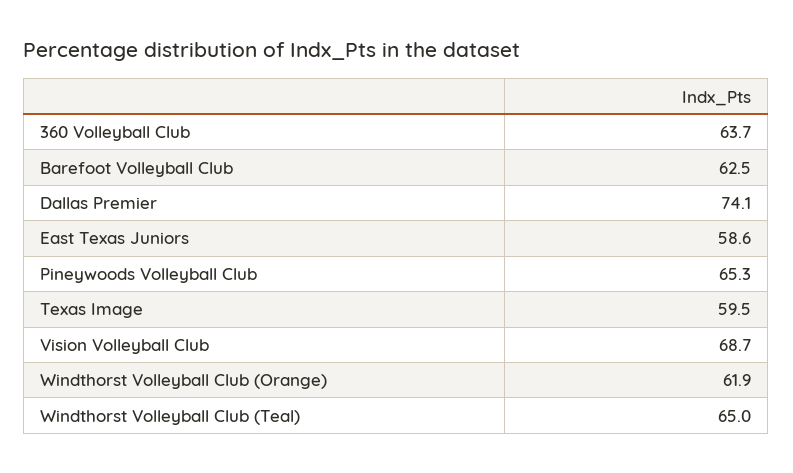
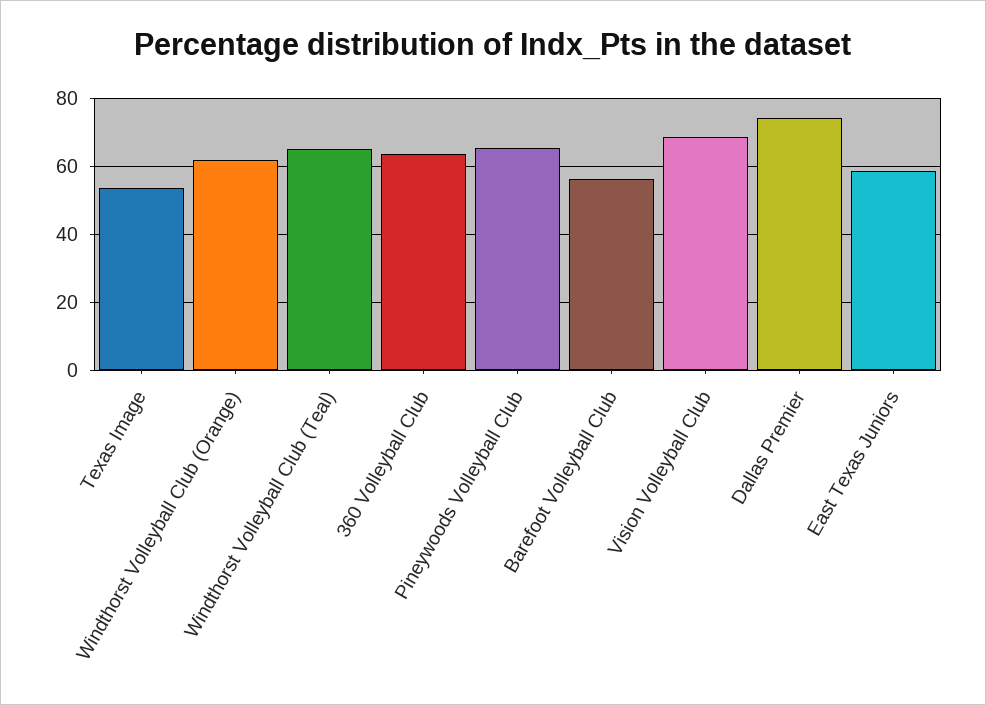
  {
    "360 Volleyball Club": 63.7,
-   "Barefoot Volleyball Club": 62.5,
+   "Barefoot Volleyball Club": 56,
    "Dallas Premier": 74.1,
    "East Texas Juniors": 58.6,
    "Pineywoods Volleyball Club": 65.3,
-   "Texas Image": 59.5,
+   "Texas Image": 54,
    "Vision Volleyball Club": 68.7,
    "Windthorst Volleyball Club (Orange)": 61.9,
    "Windthorst Volleyball Club (Teal)": 65
  }

